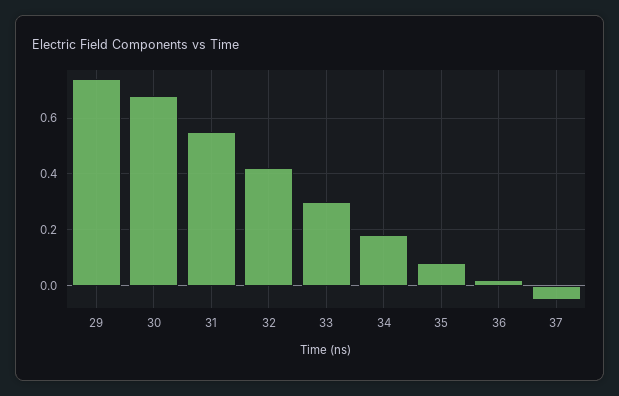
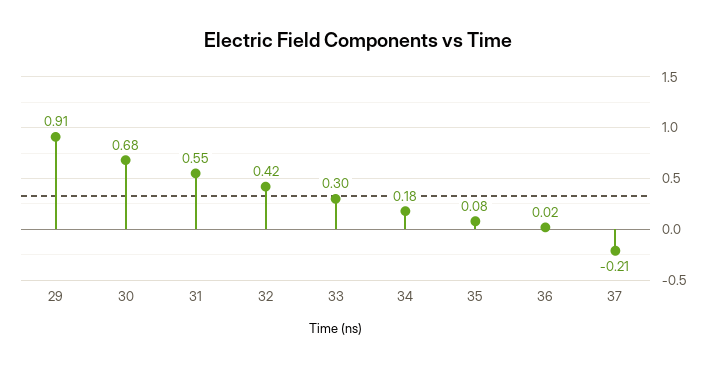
  {
-   "29": 0.75,
+   "29": 0.91,
    "30": 0.68,
    "31": 0.55,
    "32": 0.42,
    "33": 0.3,
    "34": 0.18,
    "35": 0.08,
    "36": 0.02,
-   "37": -0.05
+   "37": -0.21
  }

